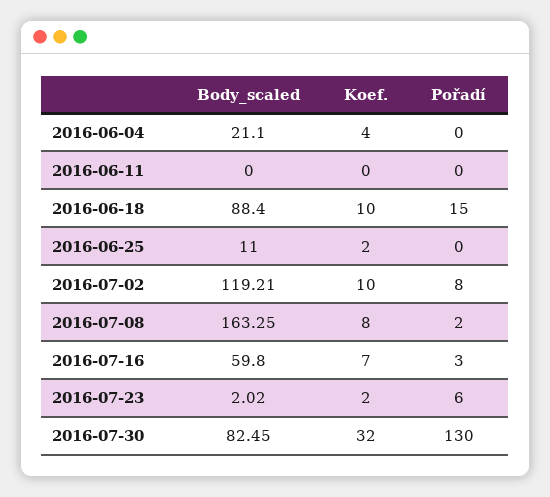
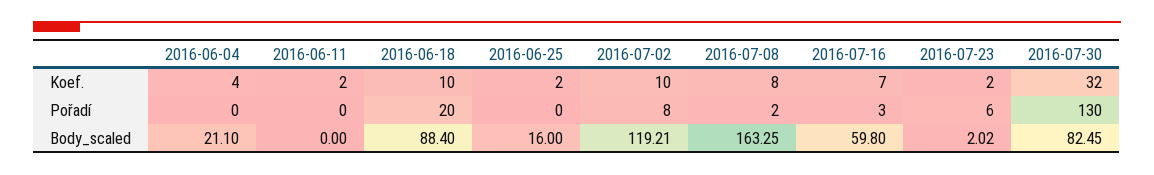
  {
    "Body_scaled": {
      "2016-06-04": 21.1,
      "2016-06-11": 0,
      "2016-06-18": 88.4,
-     "2016-06-25": 11,
+     "2016-06-25": 16,
      "2016-07-02": 119.21,
      "2016-07-08": 163.25,
      "2016-07-16": 59.8,
      "2016-07-23": 2.02,
      "2016-07-30": 82.45
    },
    "Koef.": {
      "2016-06-04": 4,
-     "2016-06-11": 0,
+     "2016-06-11": 2,
      "2016-06-18": 10,
      "2016-06-25": 2,
      "2016-07-02": 10,
      "2016-07-08": 8,
      "2016-07-16": 7,
      "2016-07-23": 2,
      "2016-07-30": 32
    },
    "Pořadí": {
      "2016-06-04": 0,
      "2016-06-11": 0,
-     "2016-06-18": 15,
+     "2016-06-18": 20,
      "2016-06-25": 0,
      "2016-07-02": 8,
      "2016-07-08": 2,
      "2016-07-16": 3,
      "2016-07-23": 6,
      "2016-07-30": 130
    }
  }

